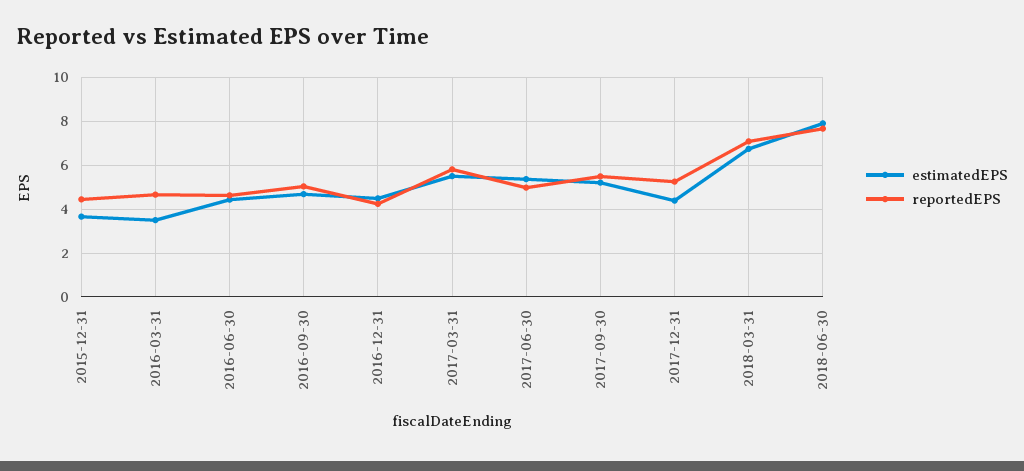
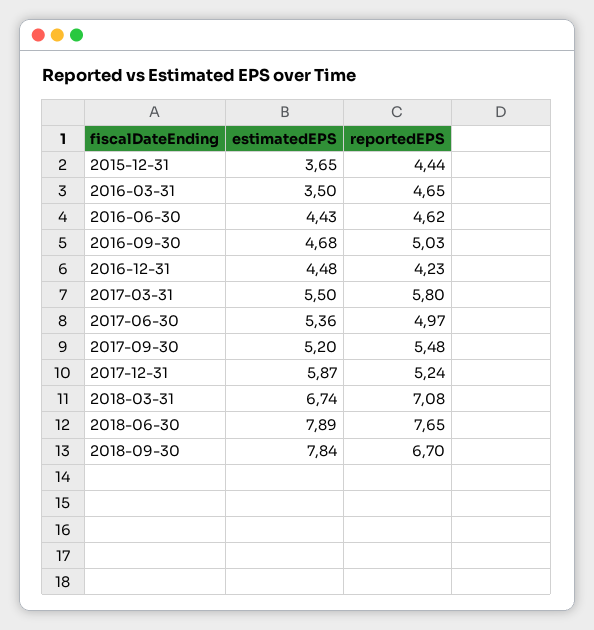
  {
    "estimatedEPS": {
      "2015-12-31": 3.65,
      "2016-03-31": 3.5,
      "2016-06-30": 4.43,
      "2016-09-30": 4.68,
      "2016-12-31": 4.48,
      "2017-03-31": 5.5,
      "2017-06-30": 5.36,
      "2017-09-30": 5.2,
-     "2017-12-31": 4.5,
+     "2017-12-31": 5.87,
      "2018-03-31": 6.74,
-     "2018-06-30": 7.89
+     "2018-06-30": 7.89,
+     "2018-09-30": 7.84
    },
    "reportedEPS": {
      "2015-12-31": 4.44,
      "2016-03-31": 4.65,
      "2016-06-30": 4.62,
      "2016-09-30": 5.03,
      "2016-12-31": 4.23,
      "2017-03-31": 5.8,
      "2017-06-30": 4.97,
      "2017-09-30": 5.48,
      "2017-12-31": 5.24,
      "2018-03-31": 7.08,
-     "2018-06-30": 7.65
+     "2018-06-30": 7.65,
+     "2018-09-30": 6.7
    }
  }

